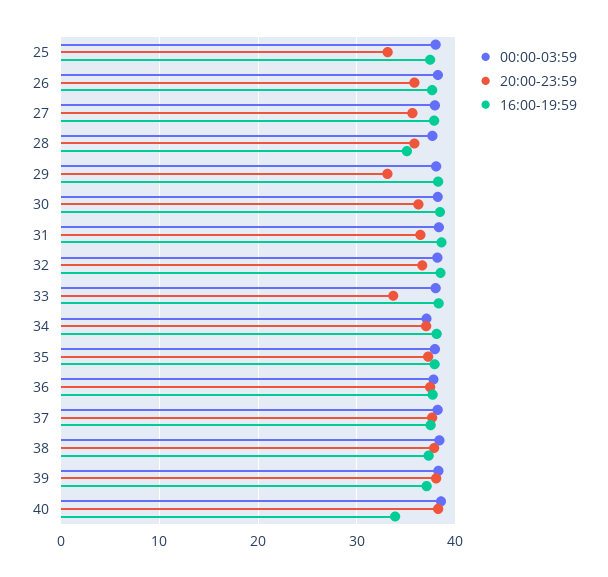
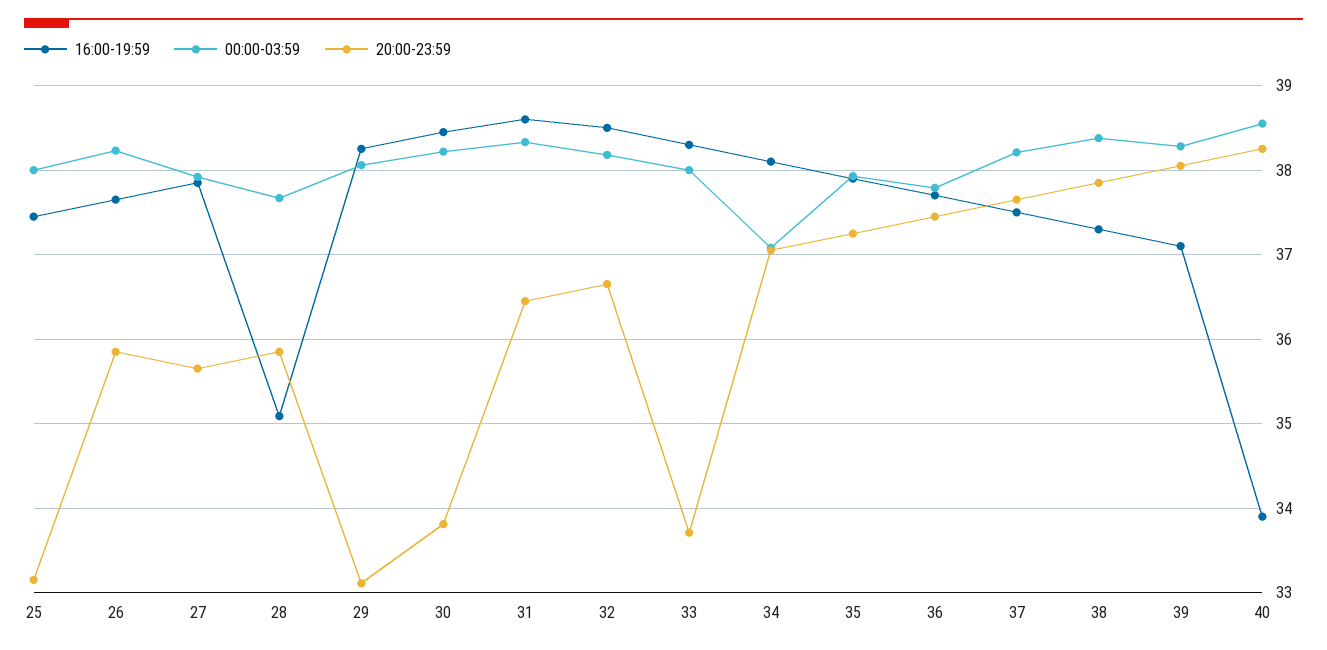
  {
    "00:00-03:59": {
      "25": 38,
      "26": 38.2,
      "27": 37.9,
      "28": 37.7,
      "29": 38.1,
      "30": 38.2,
      "31": 38.3,
      "32": 38.2,
      "33": 38,
      "34": 37.1,
      "35": 37.9,
      "36": 37.8,
      "37": 38.2,
      "38": 38.4,
      "39": 38.3,
      "40": 38.6
    },
    "20:00-23:59": {
      "25": 33.2,
      "26": 35.9,
      "27": 35.7,
      "28": 35.9,
      "29": 33.1,
-     "30": 36,
+     "30": 33.8,
      "31": 36.5,
      "32": 36.7,
      "33": 33.7,
      "34": 37.1,
      "35": 37.3,
      "36": 37.5,
      "37": 37.7,
      "38": 37.9,
      "39": 38.1,
      "40": 38.3
    },
    "16:00-19:59": {
      "25": 37.5,
      "26": 37.7,
      "27": 37.9,
      "28": 35.1,
      "29": 38.3,
      "30": 38.5,
      "31": 38.6,
      "32": 38.5,
      "33": 38.3,
      "34": 38.1,
      "35": 37.9,
      "36": 37.7,
      "37": 37.5,
      "38": 37.3,
      "39": 37.1,
      "40": 33.9
    }
  }

